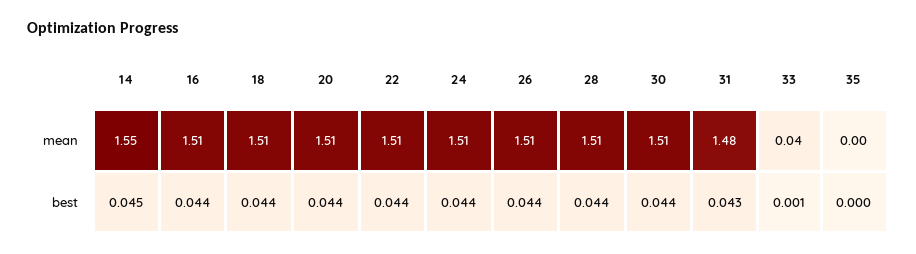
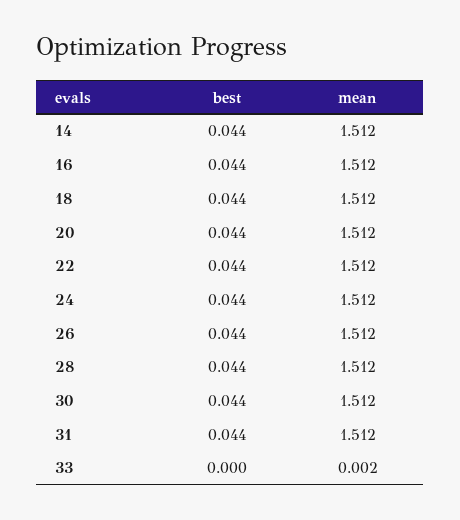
  {
    "14": {
-     "mean": 1.55,
+     "mean": 1.512,
-     "best": 0.045
+     "best": 0.044
    },
    "16": {
      "mean": 1.512,
      "best": 0.044
    },
    "18": {
      "mean": 1.512,
      "best": 0.044
    },
    "20": {
      "mean": 1.512,
      "best": 0.044
    },
    "22": {
      "mean": 1.512,
      "best": 0.044
    },
    "24": {
      "mean": 1.512,
      "best": 0.044
    },
    "26": {
      "mean": 1.512,
      "best": 0.044
    },
    "28": {
      "mean": 1.512,
      "best": 0.044
    },
    "30": {
      "mean": 1.512,
      "best": 0.044
    },
    "31": {
-     "mean": 1.48,
+     "mean": 1.512,
-     "best": 0.043
+     "best": 0.044
    },
    "33": {
-     "mean": 0.04,
+     "mean": 0.002,
-     "best": 0.001
+     "best": 0
-   },
+   }
-   "35": {
-     "mean": 0,
-     "best": 0
-   }
  }

